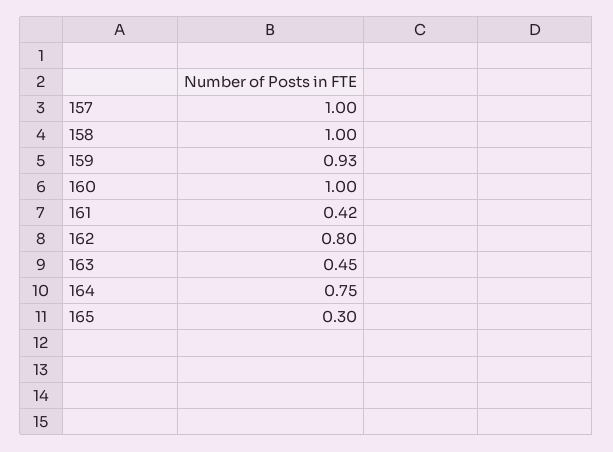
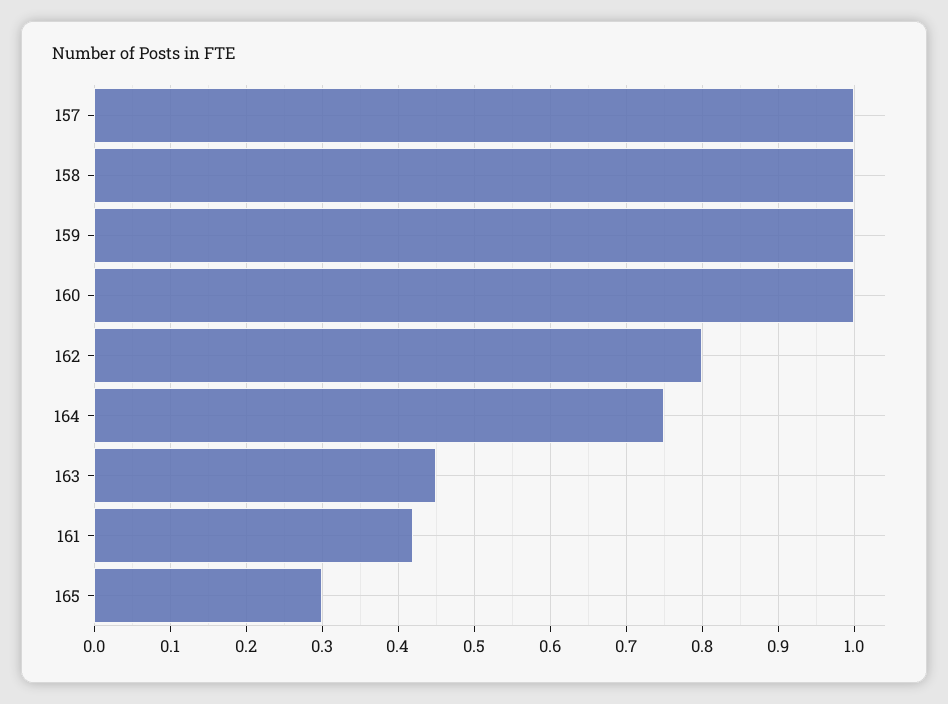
  {
    "157": 1,
    "158": 1,
-   "159": 0.93,
+   "159": 1,
    "160": 1,
    "161": 0.42,
    "162": 0.8,
    "163": 0.45,
    "164": 0.75,
    "165": 0.3
  }

